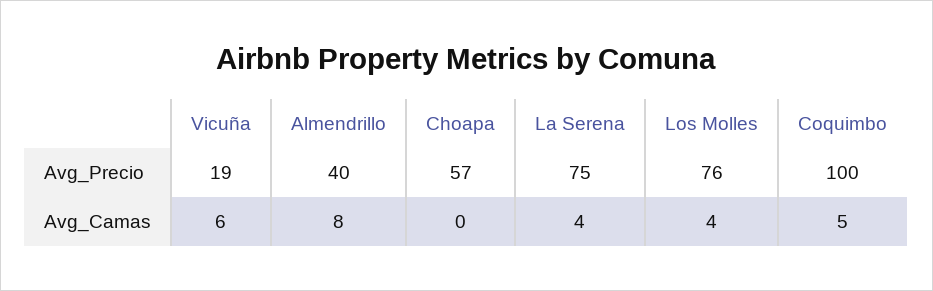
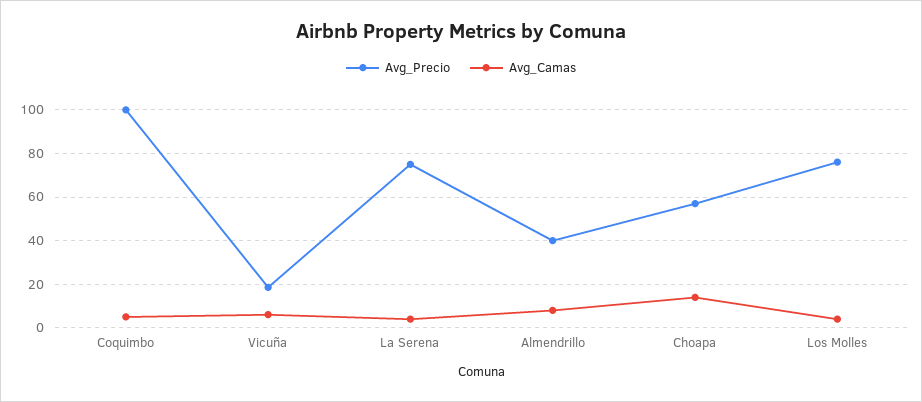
  {
    "Avg_Precio": {
      "Vicuña": 19,
      "Almendrillo": 40,
      "Choapa": 57,
      "La Serena": 75,
      "Los Molles": 76,
      "Coquimbo": 100
    },
    "Avg_Camas": {
      "Vicuña": 6,
      "Almendrillo": 8,
-     "Choapa": 0,
+     "Choapa": 15,
      "La Serena": 4,
      "Los Molles": 4,
      "Coquimbo": 5
    }
  }

